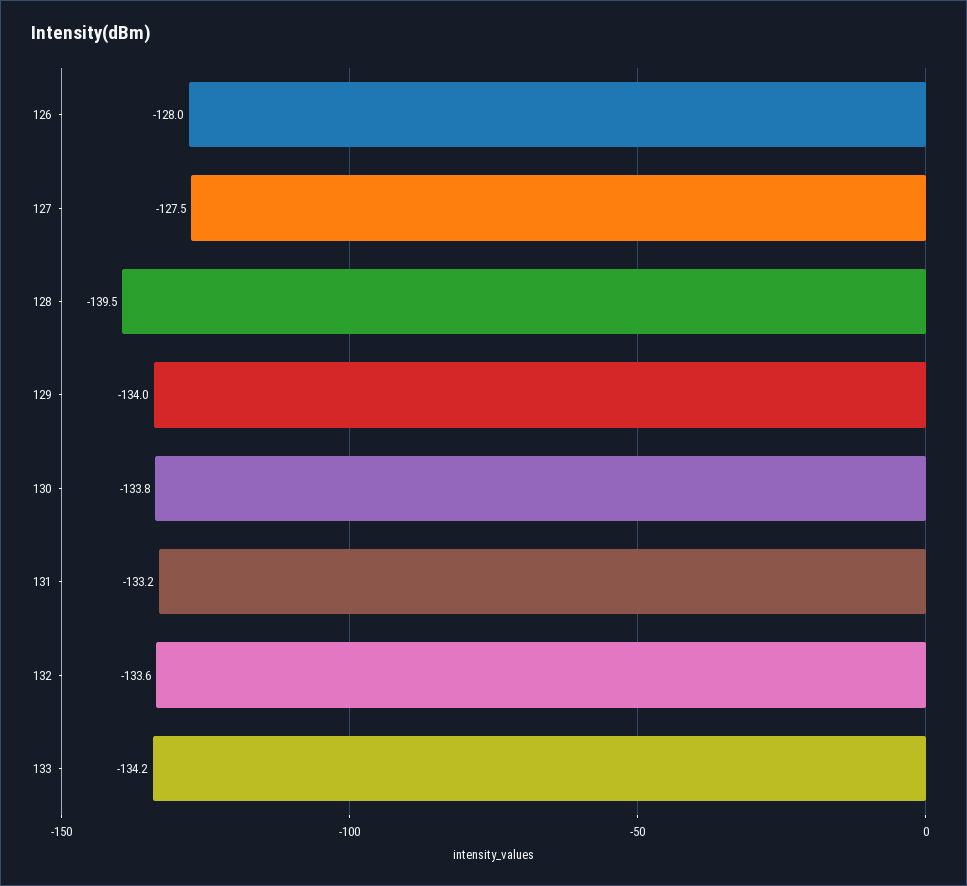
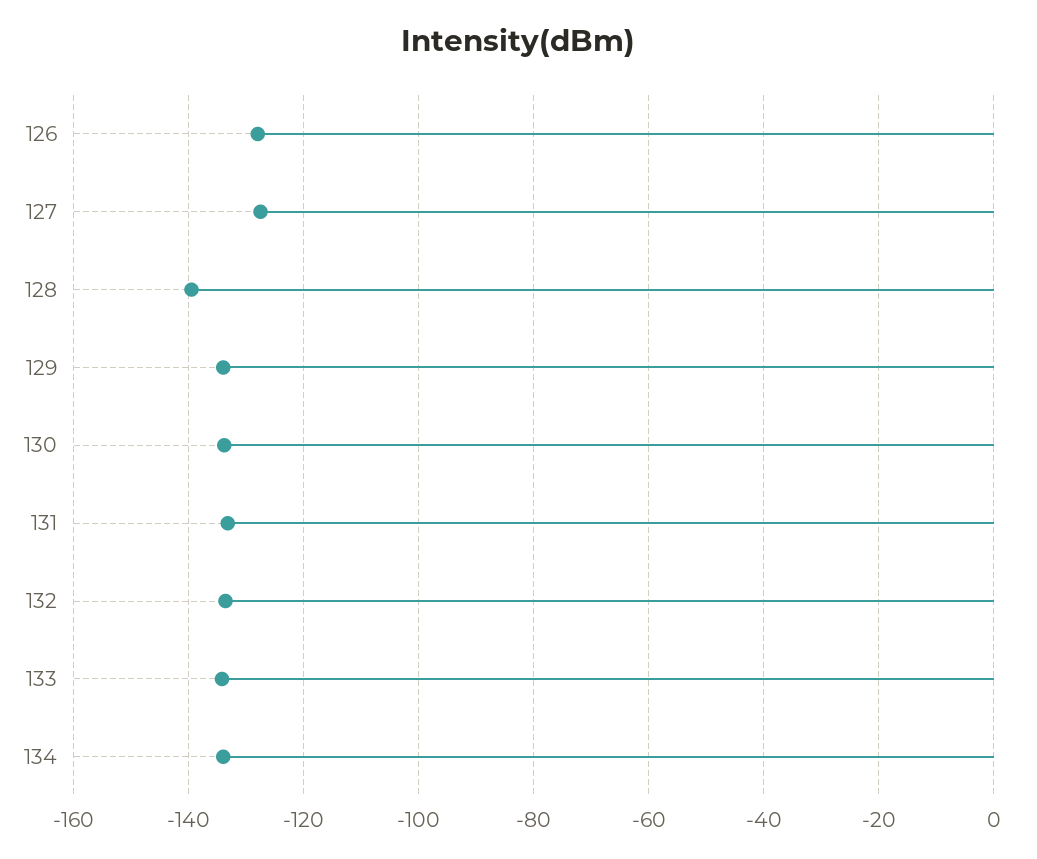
  {
    "126": -128,
    "127": -127.5,
    "128": -139.5,
    "129": -134,
    "130": -133.8,
    "131": -133.2,
    "132": -133.6,
-   "133": -134.2
+   "133": -134.2,
+   "134": -134
  }

